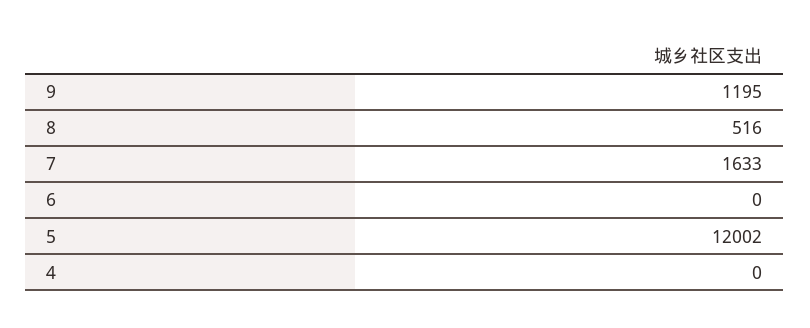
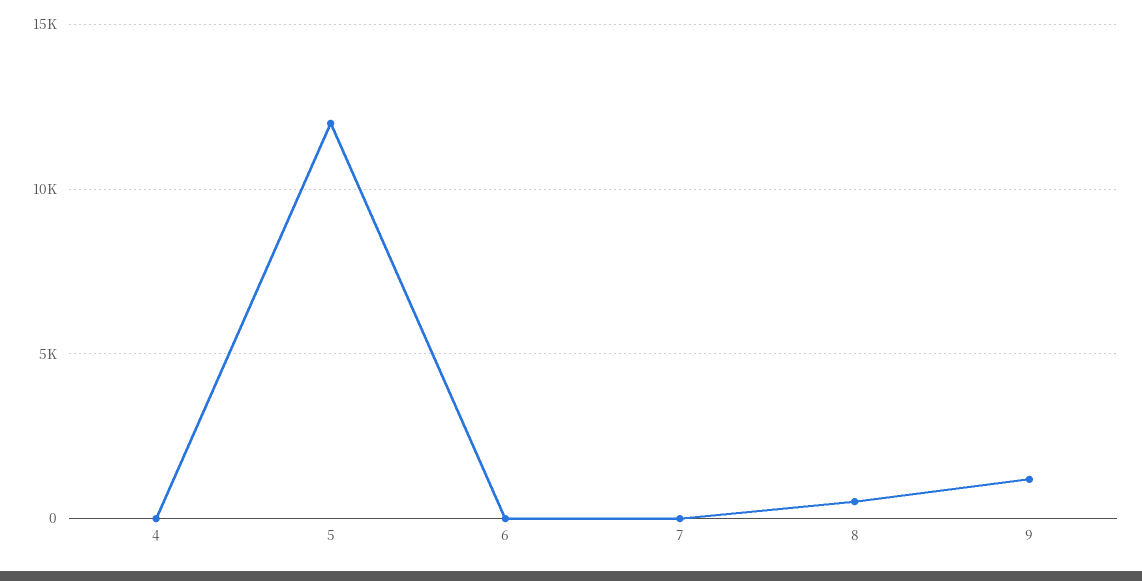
  {
    "9": 1195,
    "8": 516,
-   "7": 1633,
+   "7": 0,
    "6": 0,
    "5": 12002,
    "4": 0
  }

